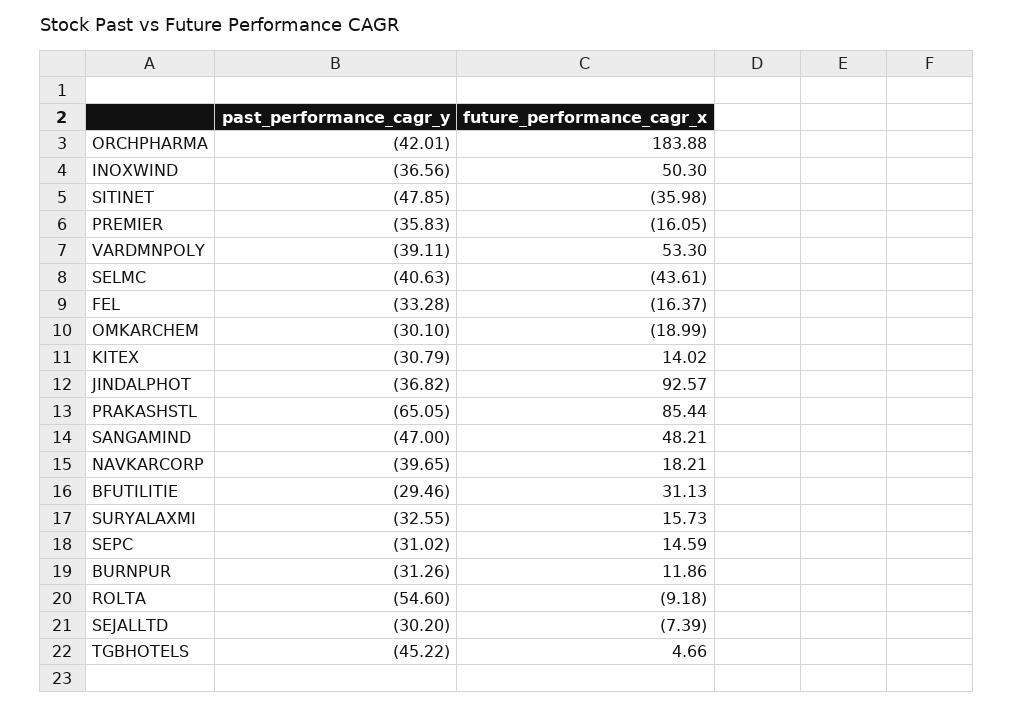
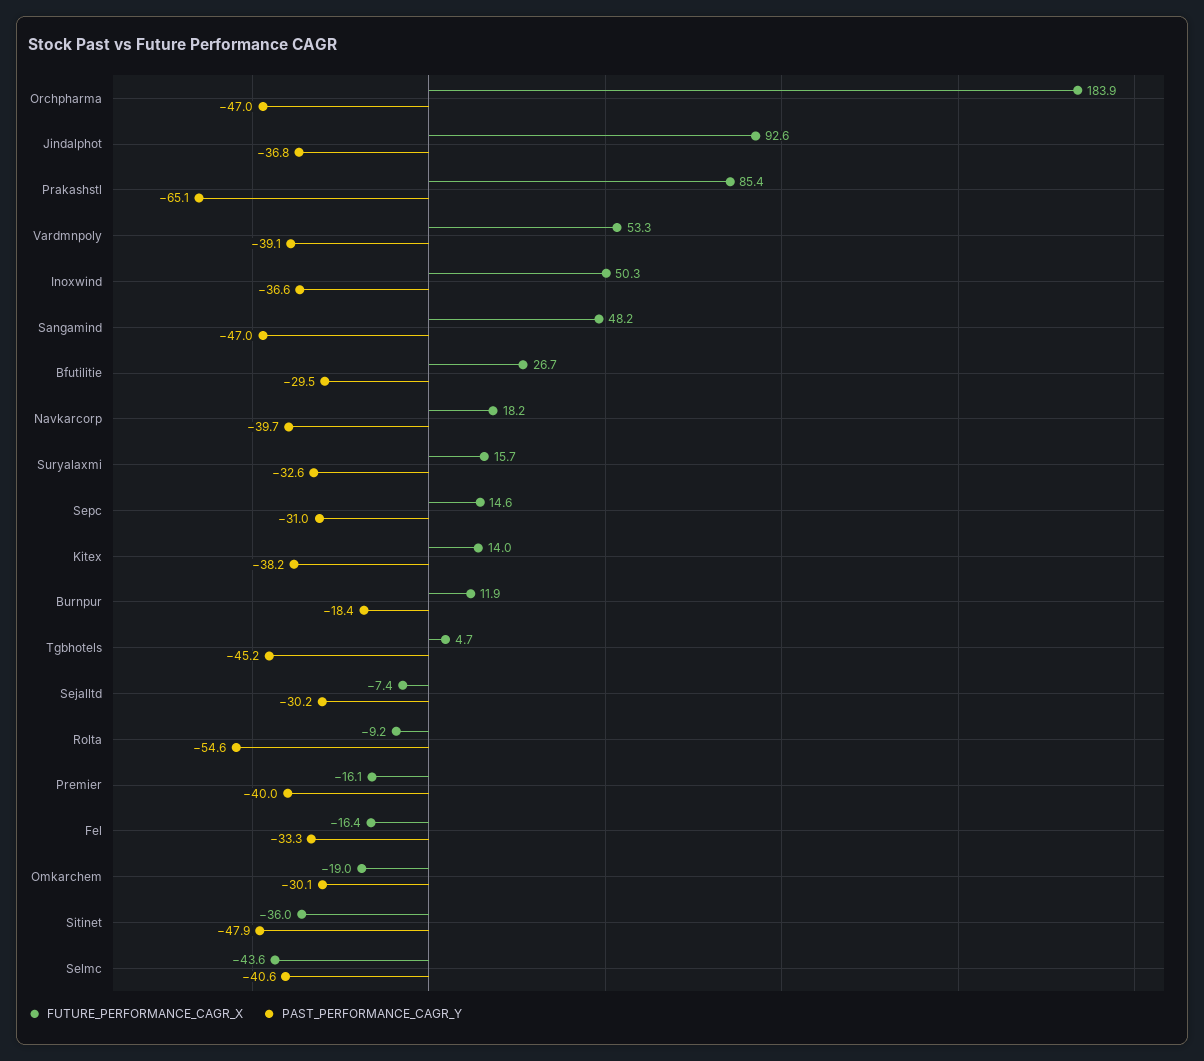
  {
    "past_performance_cagr_y": {
-     "ORCHPHARMA": -42.01,
+     "ORCHPHARMA": -47,
      "INOXWIND": -36.56,
      "SITINET": -47.85,
-     "PREMIER": -35.83,
+     "PREMIER": -40,
      "VARDMNPOLY": -39.11,
      "SELMC": -40.63,
      "FEL": -33.28,
      "OMKARCHEM": -30.1,
-     "KITEX": -30.79,
+     "KITEX": -38.2,
      "JINDALPHOT": -36.82,
      "PRAKASHSTL": -65.05,
      "SANGAMIND": -47,
      "NAVKARCORP": -39.65,
      "BFUTILITIE": -29.46,
      "SURYALAXMI": -32.55,
      "SEPC": -31.02,
-     "BURNPUR": -31.26,
+     "BURNPUR": -18.4,
      "ROLTA": -54.6,
      "SEJALLTD": -30.2,
      "TGBHOTELS": -45.22
    },
    "future_performance_cagr_x": {
      "ORCHPHARMA": 183.88,
      "INOXWIND": 50.3,
      "SITINET": -35.98,
      "PREMIER": -16.05,
      "VARDMNPOLY": 53.3,
      "SELMC": -43.61,
      "FEL": -16.37,
      "OMKARCHEM": -18.99,
      "KITEX": 14.02,
      "JINDALPHOT": 92.57,
      "PRAKASHSTL": 85.44,
      "SANGAMIND": 48.21,
      "NAVKARCORP": 18.21,
-     "BFUTILITIE": 31.13,
+     "BFUTILITIE": 26.7,
      "SURYALAXMI": 15.73,
      "SEPC": 14.59,
      "BURNPUR": 11.86,
      "ROLTA": -9.18,
      "SEJALLTD": -7.39,
      "TGBHOTELS": 4.66
    }
  }

